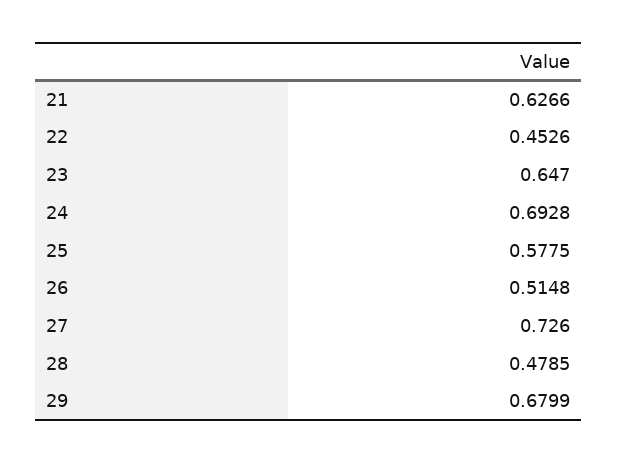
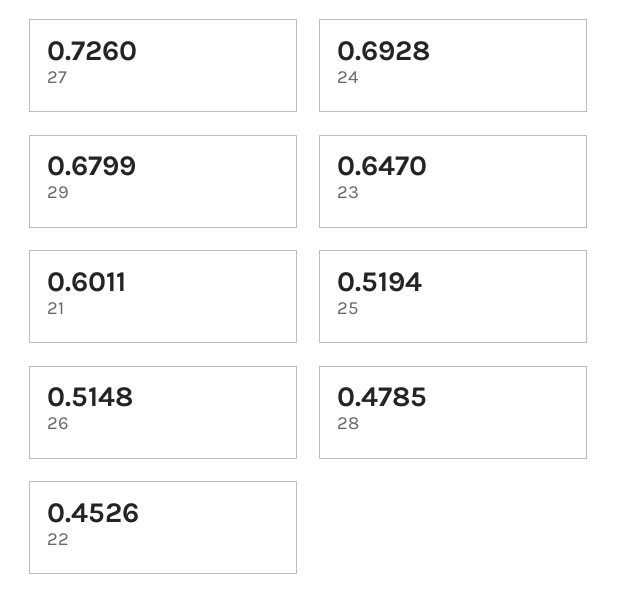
  {
-   "21": 0.6266,
+   "21": 0.6011,
    "22": 0.4526,
    "23": 0.647,
    "24": 0.6928,
-   "25": 0.5775,
+   "25": 0.5194,
    "26": 0.5148,
    "27": 0.726,
    "28": 0.4785,
    "29": 0.6799
  }

